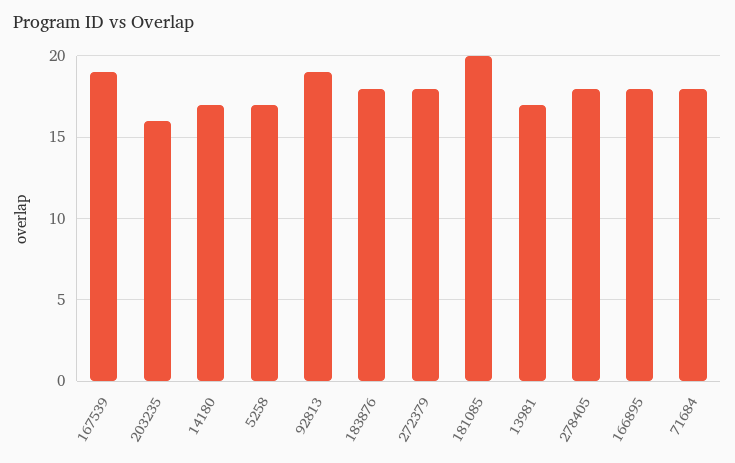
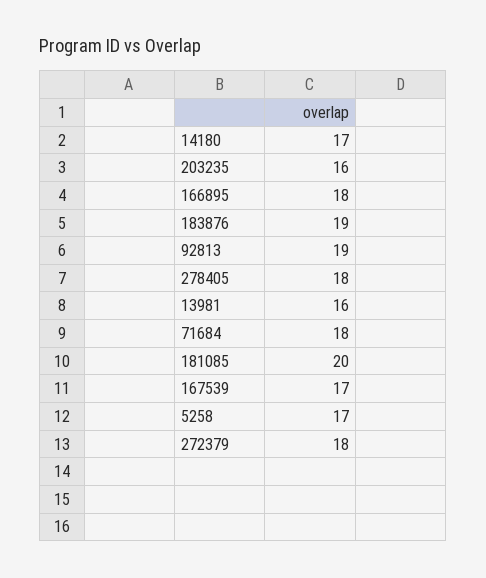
  {
-   "167539": 19,
+   "167539": 17,
    "203235": 16,
    "14180": 17,
    "5258": 17,
    "92813": 19,
-   "183876": 18,
+   "183876": 19,
    "272379": 18,
    "181085": 20,
-   "13981": 17,
+   "13981": 16,
    "278405": 18,
    "166895": 18,
    "71684": 18
  }

